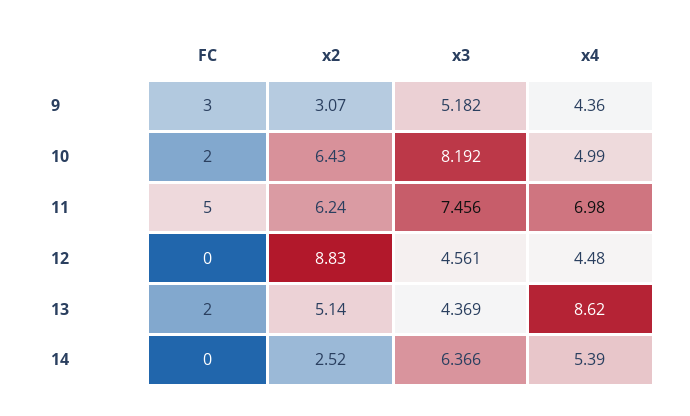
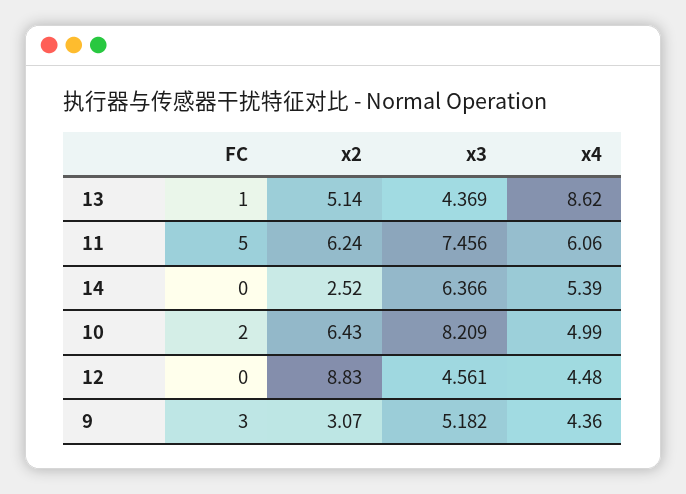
  {
    "FC": {
      "9": 3,
      "10": 2,
      "11": 5,
      "12": 0,
-     "13": 2,
+     "13": 1,
      "14": 0
    },
    "x2": {
      "9": 3.07,
      "10": 6.43,
      "11": 6.24,
      "12": 8.83,
      "13": 5.14,
      "14": 2.52
    },
    "x3": {
      "9": 5.182,
-     "10": 8.192,
+     "10": 8.209,
      "11": 7.456,
      "12": 4.561,
      "13": 4.369,
      "14": 6.366
    },
    "x4": {
      "9": 4.36,
      "10": 4.99,
-     "11": 6.98,
+     "11": 6.06,
      "12": 4.48,
      "13": 8.62,
      "14": 5.39
    }
  }

